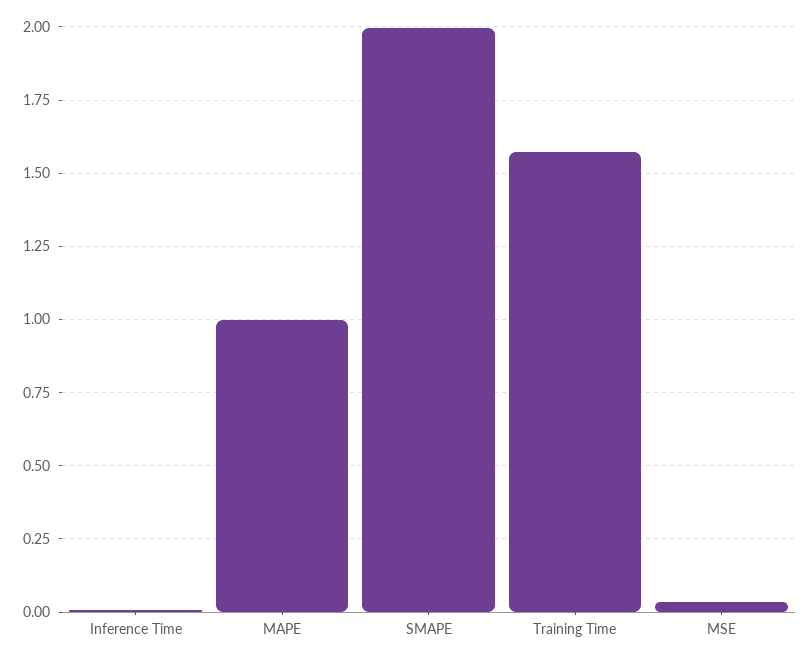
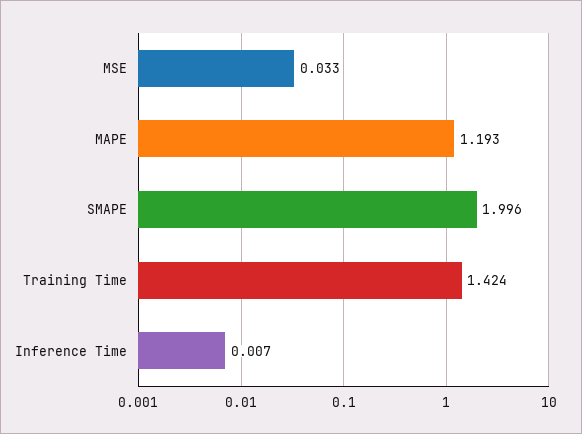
  {
    "Inference Time": 0.007,
-   "MAPE": 1,
+   "MAPE": 1.193,
    "SMAPE": 1.996,
-   "Training Time": 1.575,
+   "Training Time": 1.424,
    "MSE": 0.033
  }

